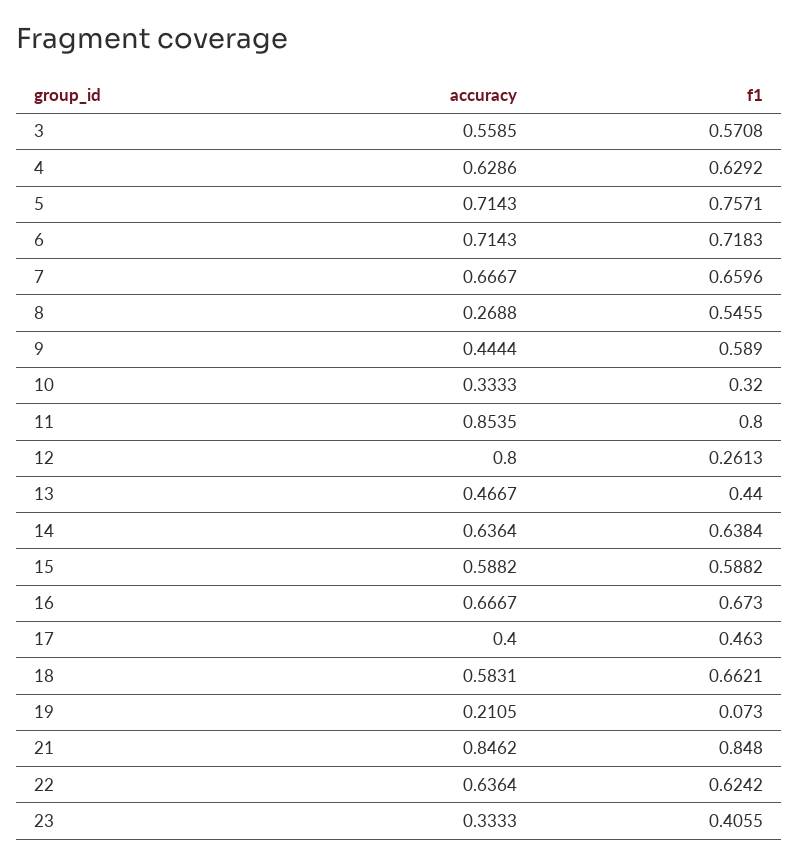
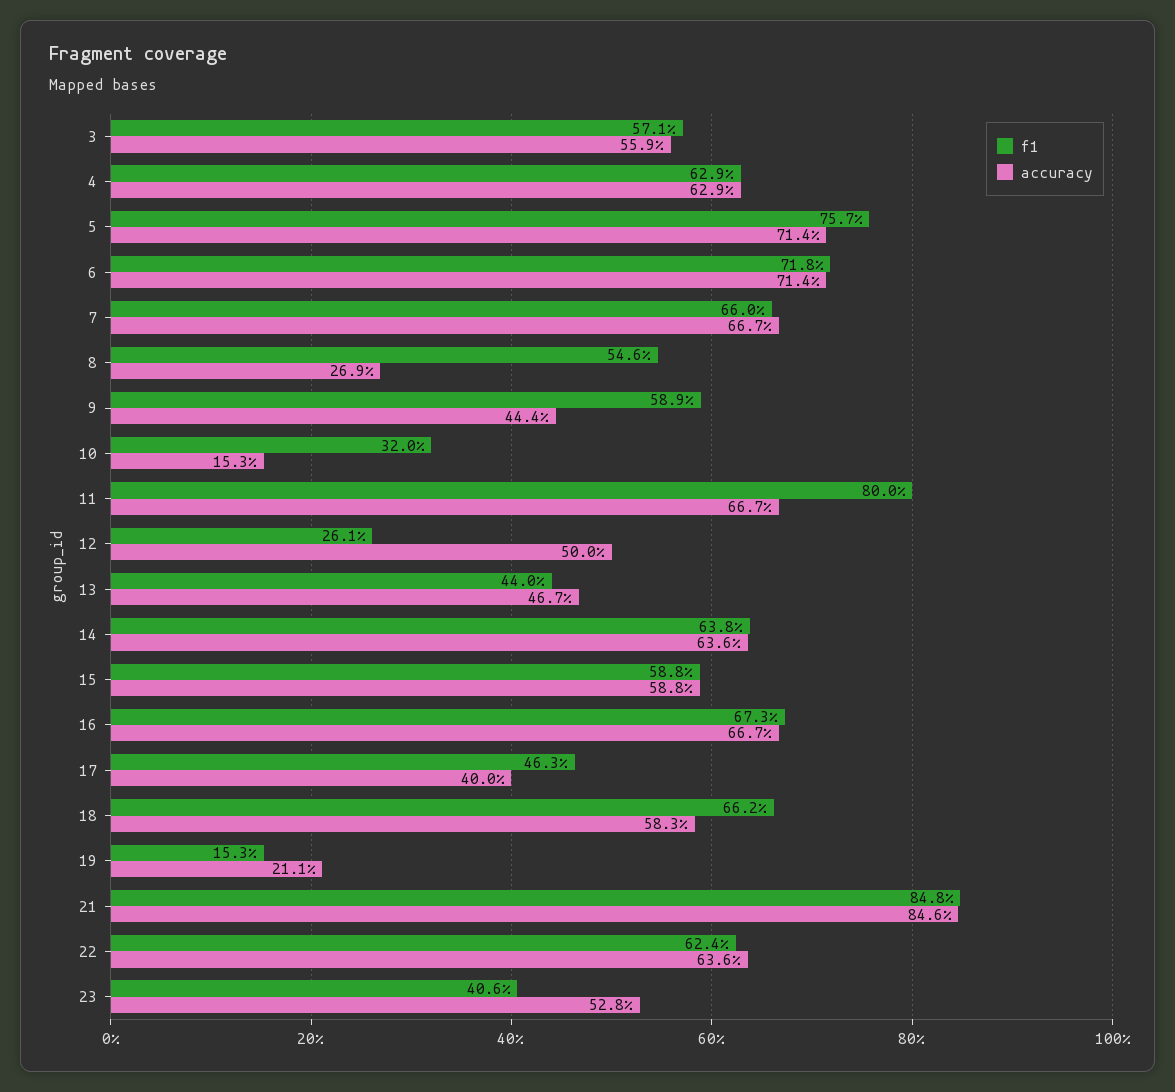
  {
    "accuracy": {
      "3": 0.5585,
      "4": 0.6286,
      "5": 0.7143,
      "6": 0.7143,
      "7": 0.6667,
      "8": 0.2688,
      "9": 0.4444,
-     "10": 0.3333,
+     "10": 0.153,
-     "11": 0.8535,
+     "11": 0.667,
-     "12": 0.8,
+     "12": 0.5,
      "13": 0.4667,
      "14": 0.6364,
      "15": 0.5882,
      "16": 0.6667,
      "17": 0.4,
      "18": 0.5831,
      "19": 0.2105,
      "21": 0.8462,
      "22": 0.6364,
-     "23": 0.3333
+     "23": 0.528
    },
    "f1": {
      "3": 0.5708,
      "4": 0.6292,
      "5": 0.7571,
      "6": 0.7183,
      "7": 0.6596,
      "8": 0.5455,
      "9": 0.589,
      "10": 0.32,
      "11": 0.8,
      "12": 0.2613,
      "13": 0.44,
      "14": 0.6384,
      "15": 0.5882,
      "16": 0.673,
      "17": 0.463,
      "18": 0.6621,
-     "19": 0.073,
+     "19": 0.153,
      "21": 0.848,
      "22": 0.6242,
      "23": 0.4055
    }
  }

